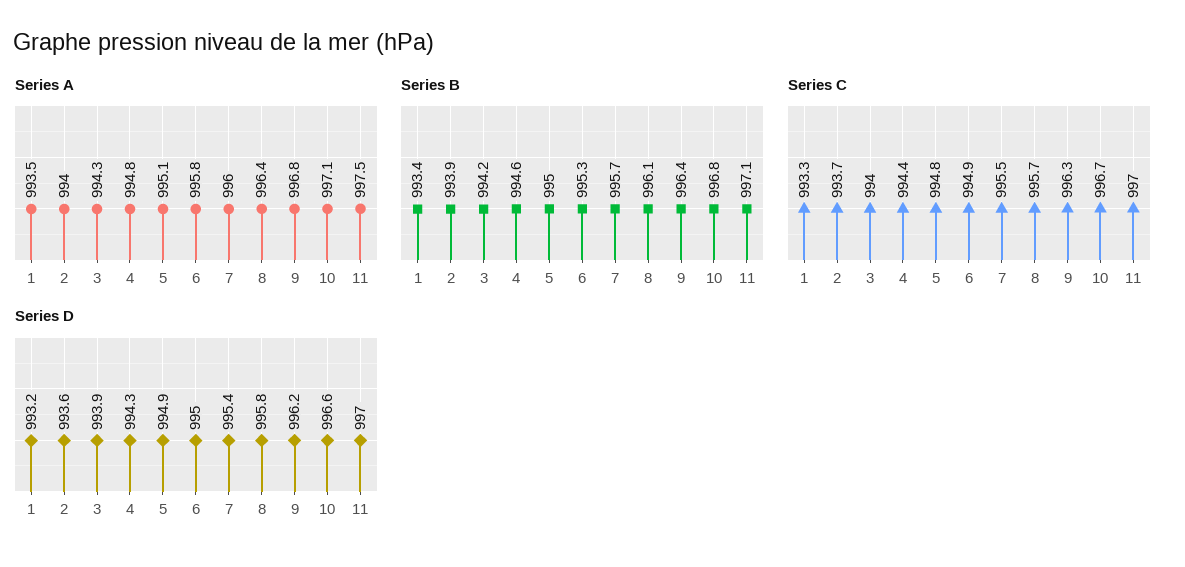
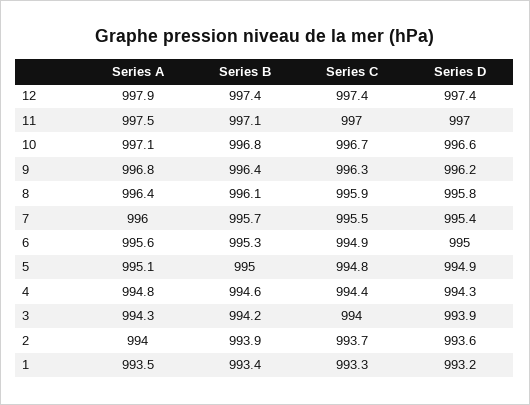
  {
    "Series A": {
      "1": 993.5,
      "2": 994,
      "3": 994.3,
      "4": 994.8,
      "5": 995.1,
-     "6": 995.8,
+     "6": 995.6,
      "7": 996,
      "8": 996.4,
      "9": 996.8,
      "10": 997.1,
-     "11": 997.5
+     "11": 997.5,
+     "12": 997.9
    },
    "Series B": {
      "1": 993.4,
      "2": 993.9,
      "3": 994.2,
      "4": 994.6,
      "5": 995,
      "6": 995.3,
      "7": 995.7,
      "8": 996.1,
      "9": 996.4,
      "10": 996.8,
-     "11": 997.1
+     "11": 997.1,
+     "12": 997.4
    },
    "Series C": {
      "1": 993.3,
      "2": 993.7,
      "3": 994,
      "4": 994.4,
      "5": 994.8,
      "6": 994.9,
      "7": 995.5,
-     "8": 995.7,
+     "8": 995.9,
      "9": 996.3,
      "10": 996.7,
-     "11": 997
+     "11": 997,
+     "12": 997.4
    },
    "Series D": {
      "1": 993.2,
      "2": 993.6,
      "3": 993.9,
      "4": 994.3,
      "5": 994.9,
      "6": 995,
      "7": 995.4,
      "8": 995.8,
      "9": 996.2,
      "10": 996.6,
-     "11": 997
+     "11": 997,
+     "12": 997.4
    }
  }

